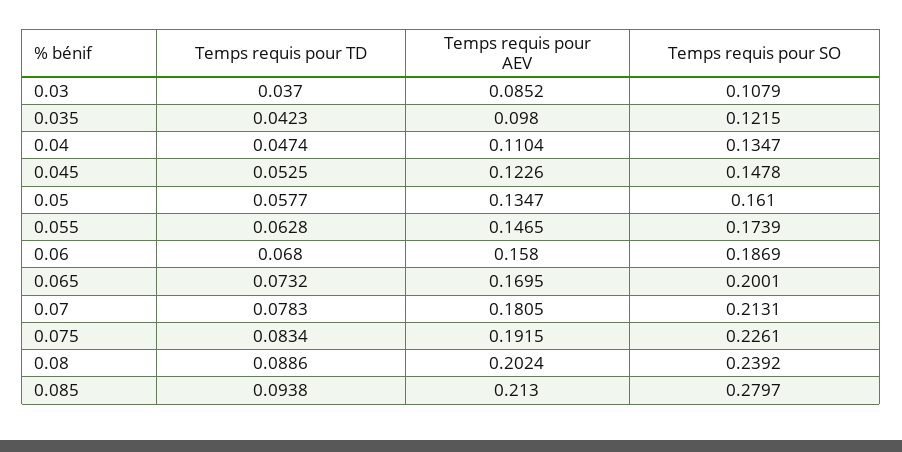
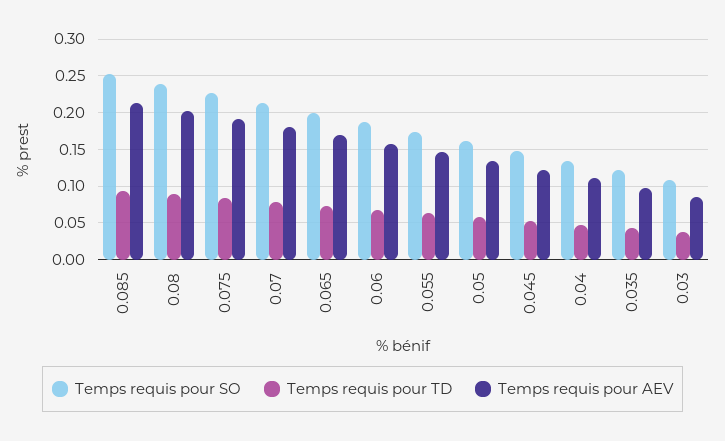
  {
    "Temps requis pour TD": {
      "0.03": 0.037,
      "0.035": 0.0423,
      "0.04": 0.0474,
      "0.045": 0.0525,
      "0.05": 0.0577,
      "0.055": 0.0628,
      "0.06": 0.068,
      "0.065": 0.0732,
      "0.07": 0.0783,
      "0.075": 0.0834,
      "0.08": 0.0886,
      "0.085": 0.0938
    },
    "Temps requis pour AEV": {
      "0.03": 0.0852,
      "0.035": 0.098,
      "0.04": 0.1104,
      "0.045": 0.1226,
      "0.05": 0.1347,
      "0.055": 0.1465,
      "0.06": 0.158,
      "0.065": 0.1695,
      "0.07": 0.1805,
      "0.075": 0.1915,
      "0.08": 0.2024,
      "0.085": 0.213
    },
    "Temps requis pour SO": {
      "0.03": 0.1079,
      "0.035": 0.1215,
      "0.04": 0.1347,
      "0.045": 0.1478,
      "0.05": 0.161,
      "0.055": 0.1739,
      "0.06": 0.1869,
      "0.065": 0.2001,
      "0.07": 0.2131,
      "0.075": 0.2261,
      "0.08": 0.2392,
-     "0.085": 0.2797
+     "0.085": 0.25
    }
  }

